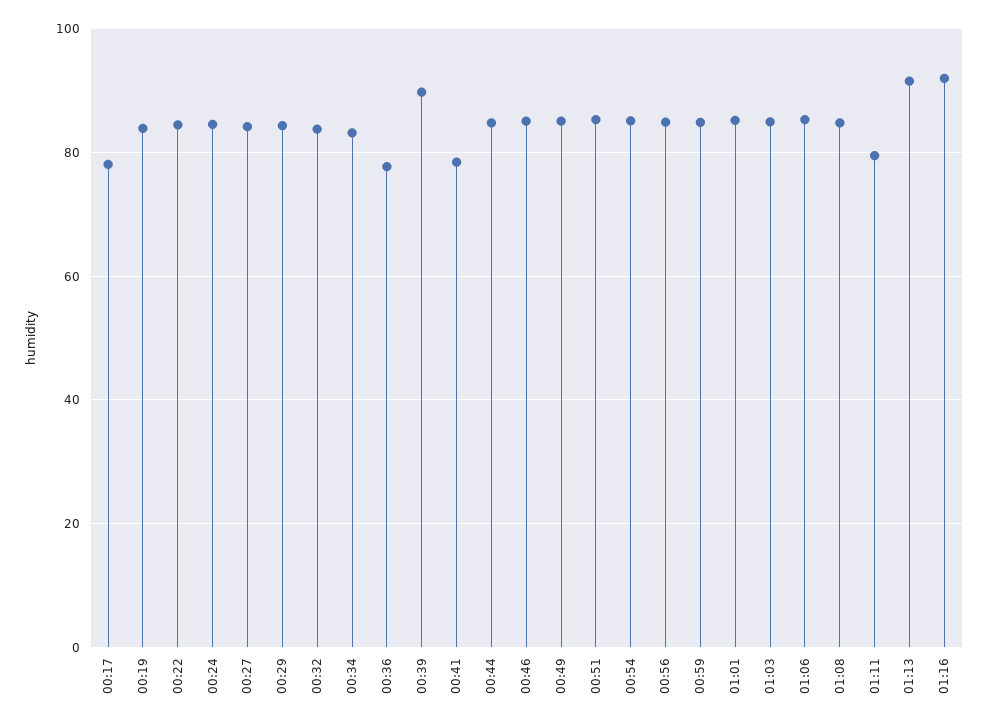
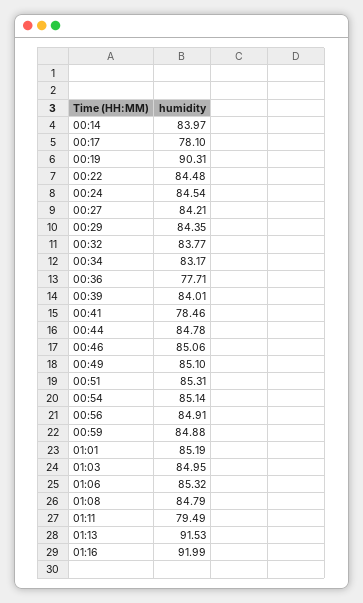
  {
    "00:17": 78.1,
-   "00:19": 84,
+   "00:19": 90.31,
    "00:22": 84.48,
    "00:24": 84.54,
    "00:27": 84.21,
    "00:29": 84.35,
    "00:32": 83.77,
    "00:34": 83.17,
    "00:36": 77.71,
-   "00:39": 90,
+   "00:39": 84.01,
    "00:41": 78.46,
    "00:44": 84.78,
    "00:46": 85.06,
    "00:49": 85.1,
    "00:51": 85.31,
    "00:54": 85.14,
    "00:56": 84.91,
    "00:59": 84.88,
    "01:01": 85.19,
    "01:03": 84.95,
    "01:06": 85.32,
    "01:08": 84.79,
    "01:11": 79.49,
    "01:13": 91.53,
-   "01:16": 91.99
+   "01:16": 91.99,
+   "00:14": 83.97
  }

